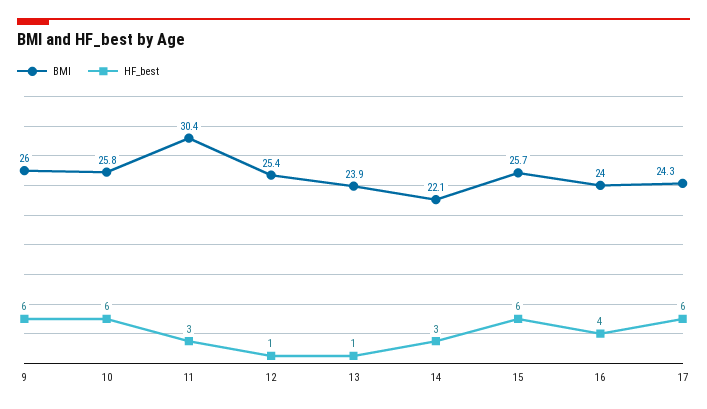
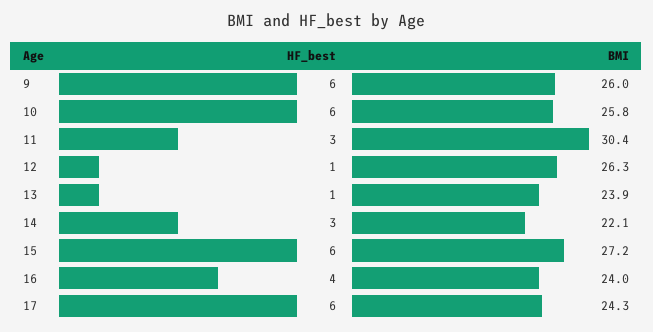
  {
    "BMI": {
      "9": 26,
      "10": 25.8,
      "11": 30.4,
-     "12": 25.4,
+     "12": 26.3,
      "13": 23.9,
      "14": 22.1,
-     "15": 25.7,
+     "15": 27.2,
      "16": 24,
      "17": 24.3
    },
    "HF_best": {
      "9": 6,
      "10": 6,
      "11": 3,
      "12": 1,
      "13": 1,
      "14": 3,
      "15": 6,
      "16": 4,
      "17": 6
    }
  }

